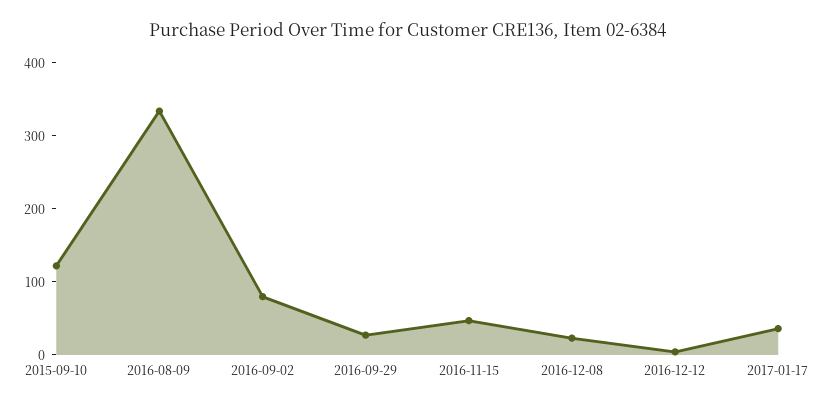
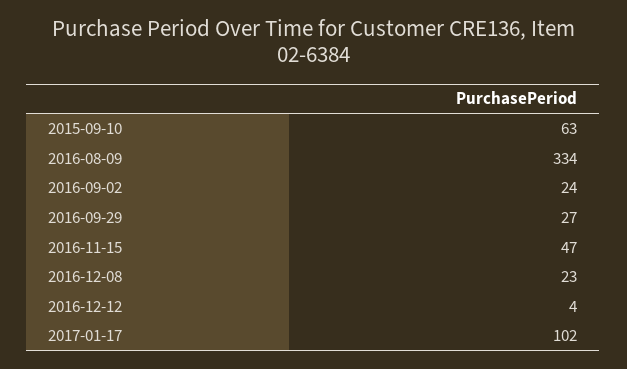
  {
-   "2015-09-10": 120,
+   "2015-09-10": 63,
    "2016-08-09": 334,
-   "2016-09-02": 80,
+   "2016-09-02": 24,
    "2016-09-29": 27,
    "2016-11-15": 47,
    "2016-12-08": 23,
    "2016-12-12": 4,
-   "2017-01-17": 40
+   "2017-01-17": 102
  }

